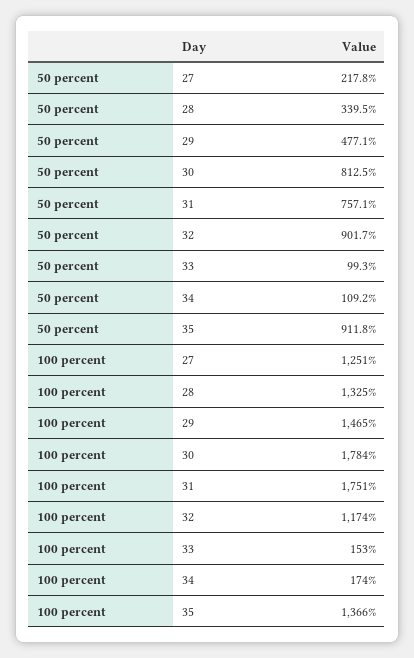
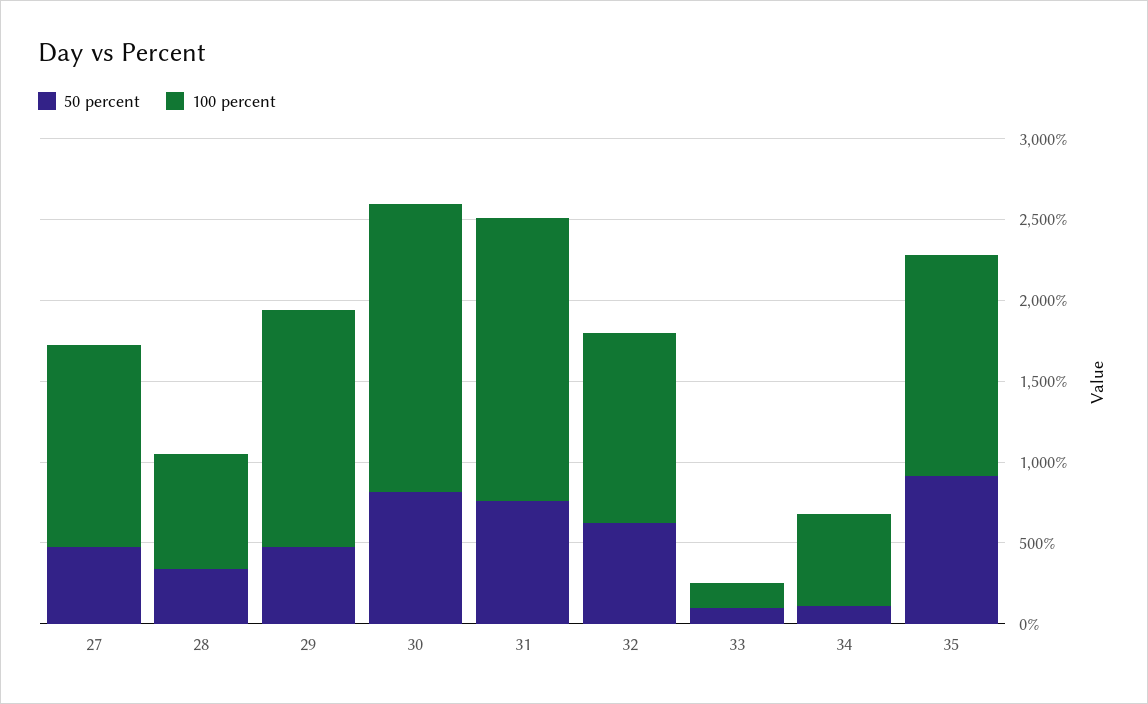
  {
    "50 percent": {
-     "27": 217.8,
+     "27": 500,
      "28": 339.5,
      "29": 477.1,
      "30": 812.5,
      "31": 757.1,
-     "32": 901.7,
+     "32": 600,
      "33": 99.3,
      "34": 109.2,
      "35": 911.8
    },
    "100 percent": {
      "27": 1251,
-     "28": 1325,
+     "28": 700,
      "29": 1465,
      "30": 1784,
      "31": 1751,
      "32": 1174,
      "33": 153,
-     "34": 174,
+     "34": 600,
      "35": 1366
    }
  }

